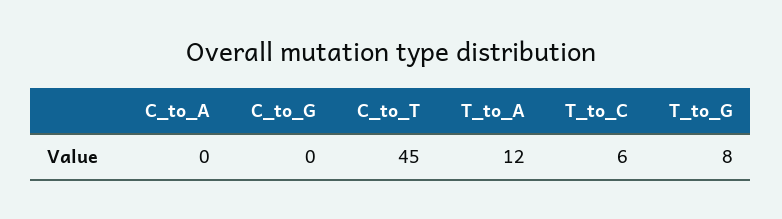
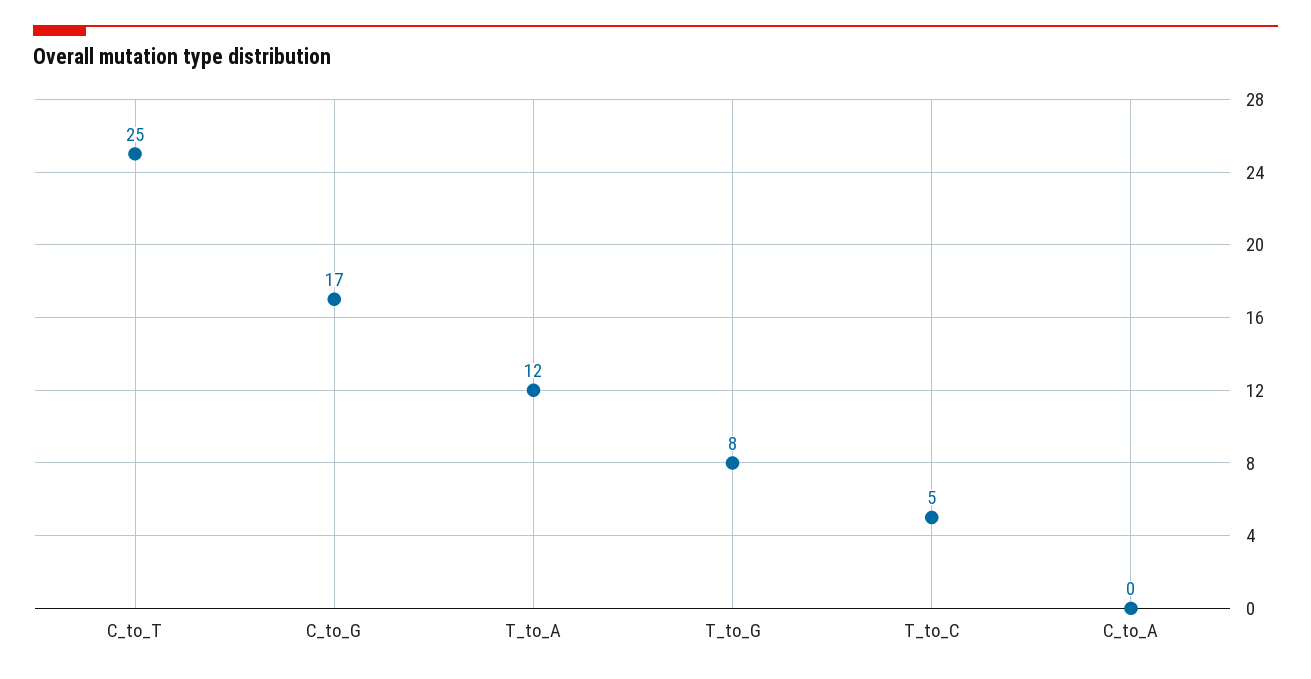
  {
    "C_to_A": 0,
-   "C_to_G": 0,
+   "C_to_G": 17,
-   "C_to_T": 45,
+   "C_to_T": 25,
    "T_to_A": 12,
-   "T_to_C": 6,
+   "T_to_C": 5,
    "T_to_G": 8
  }

